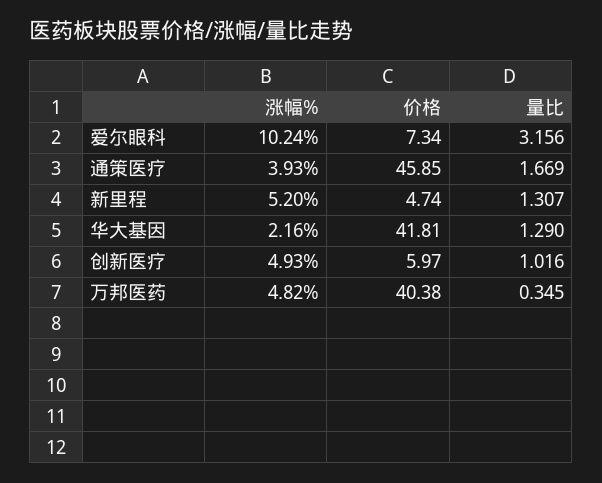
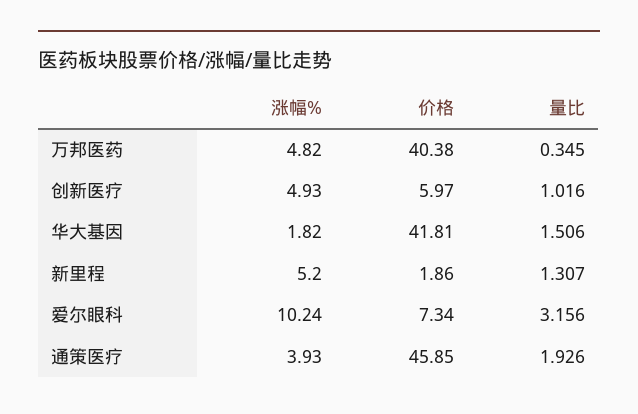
  {
    "涨幅%": {
      "爱尔眼科": 10.24,
      "通策医疗": 3.93,
      "新里程": 5.2,
-     "华大基因": 2.16,
+     "华大基因": 1.82,
      "创新医疗": 4.93,
      "万邦医药": 4.82
    },
    "价格": {
      "爱尔眼科": 7.34,
      "通策医疗": 45.85,
-     "新里程": 4.74,
+     "新里程": 1.86,
      "华大基因": 41.81,
      "创新医疗": 5.97,
      "万邦医药": 40.38
    },
    "量比": {
      "爱尔眼科": 3.156,
-     "通策医疗": 1.669,
+     "通策医疗": 1.926,
      "新里程": 1.307,
-     "华大基因": 1.29,
+     "华大基因": 1.506,
      "创新医疗": 1.016,
      "万邦医药": 0.345
    }
  }

